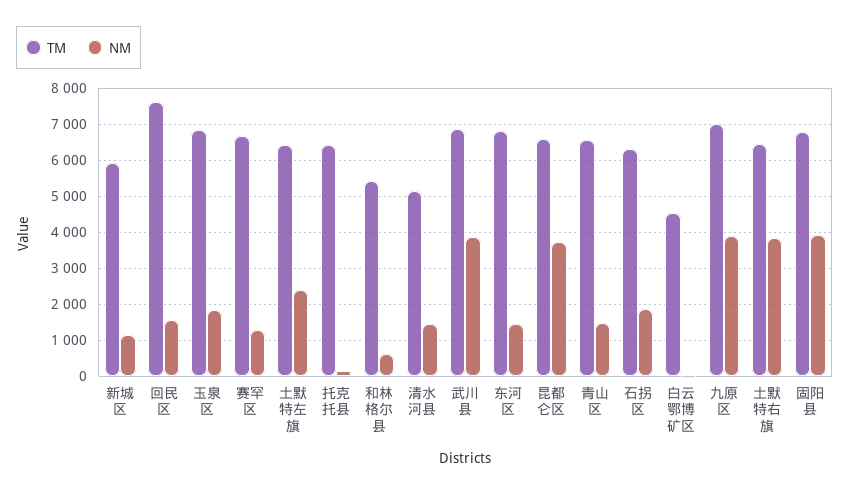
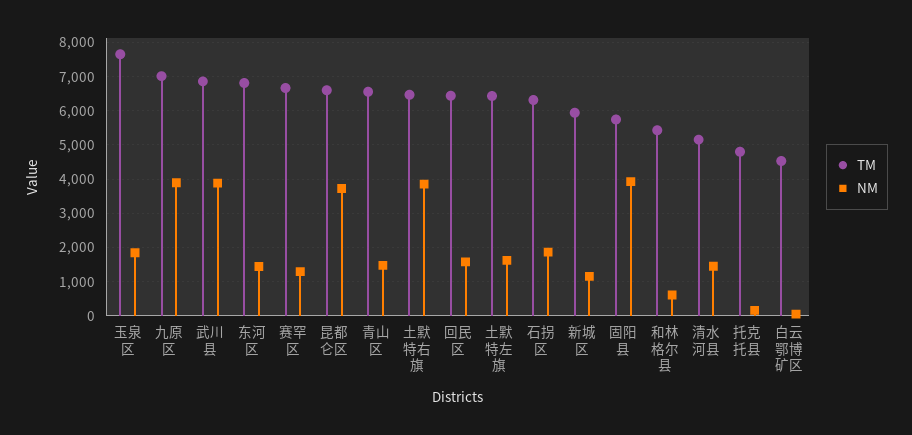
  {
    "TM": {
      "新城区": 6000,
-     "回民区": 7600,
+     "回民区": 6400,
-     "玉泉区": 6800,
+     "玉泉区": 7600,
      "赛罕区": 6600,
      "土默特左旗": 6400,
-     "托克托县": 6400,
+     "托克托县": 4800,
      "和林格尔县": 5400,
      "清水河县": 5200,
      "武川县": 6800,
      "东河区": 6800,
      "昆都仑区": 6600,
      "青山区": 6600,
      "石拐区": 6400,
      "白云鄂博矿区": 4600,
      "九原区": 7000,
      "土默特右旗": 6400,
-     "固阳县": 6800
+     "固阳县": 5800
    },
    "NM": {
      "新城区": 1200,
      "回民区": 1600,
      "玉泉区": 1800,
      "赛罕区": 1200,
-     "土默特左旗": 2400,
+     "土默特左旗": 1600,
      "托克托县": 200,
      "和林格尔县": 600,
      "清水河县": 1400,
      "武川县": 3800,
      "东河区": 1400,
      "昆都仑区": 3800,
      "青山区": 1400,
      "石拐区": 1800,
      "白云鄂博矿区": 0,
      "九原区": 3800,
      "土默特右旗": 3800,
      "固阳县": 4000
    }
  }

